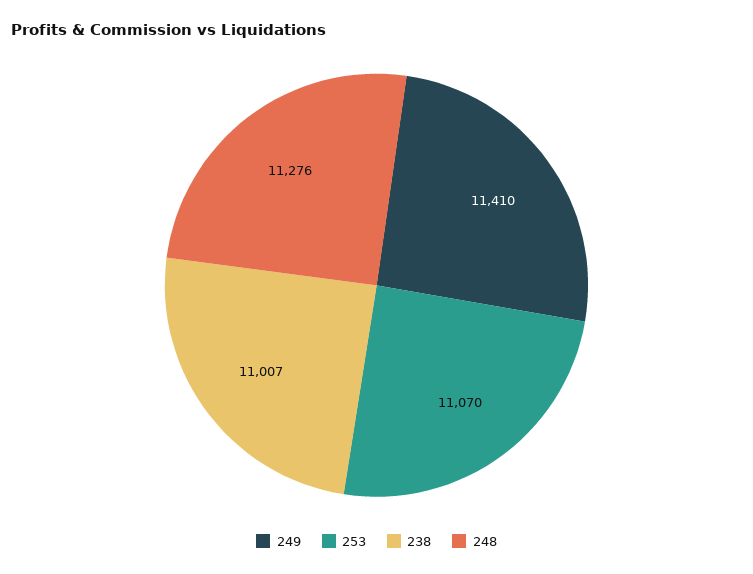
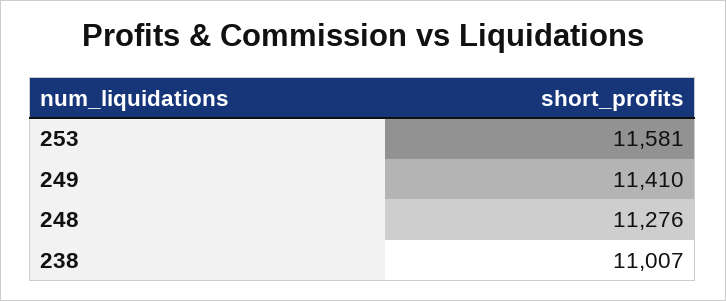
  {
    "249": 11410,
-   "253": 11070,
+   "253": 11581,
    "238": 11007,
    "248": 11276
  }

